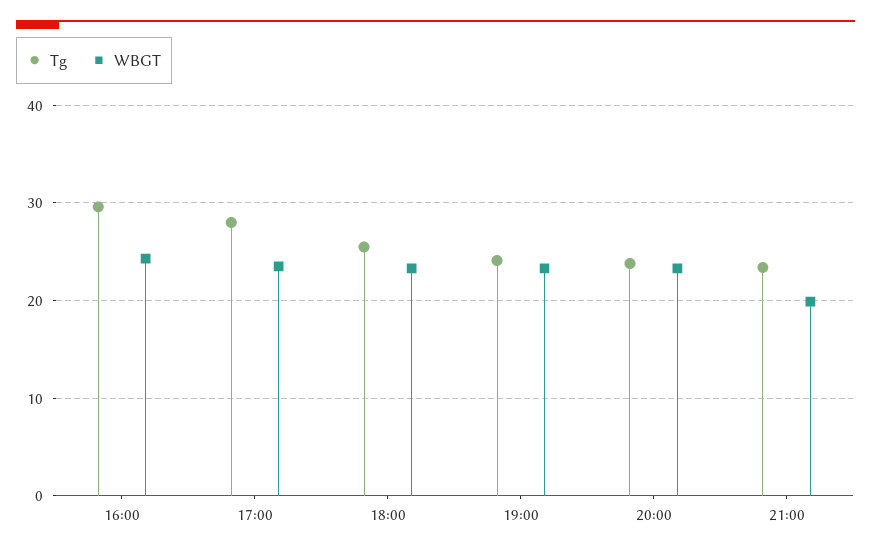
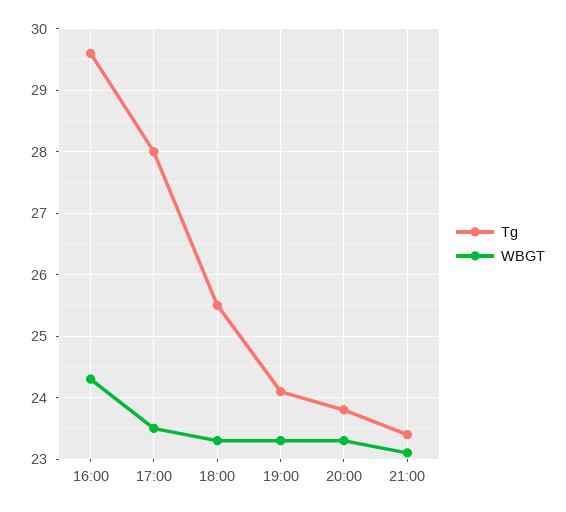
  {
    "Tg": {
      "16:00": 29.6,
      "17:00": 28,
      "18:00": 25.5,
      "19:00": 24.1,
      "20:00": 23.8,
      "21:00": 23.4
    },
    "WBGT": {
      "16:00": 24.3,
      "17:00": 23.5,
      "18:00": 23.3,
      "19:00": 23.3,
      "20:00": 23.3,
-     "21:00": 20
+     "21:00": 23.1
    }
  }

